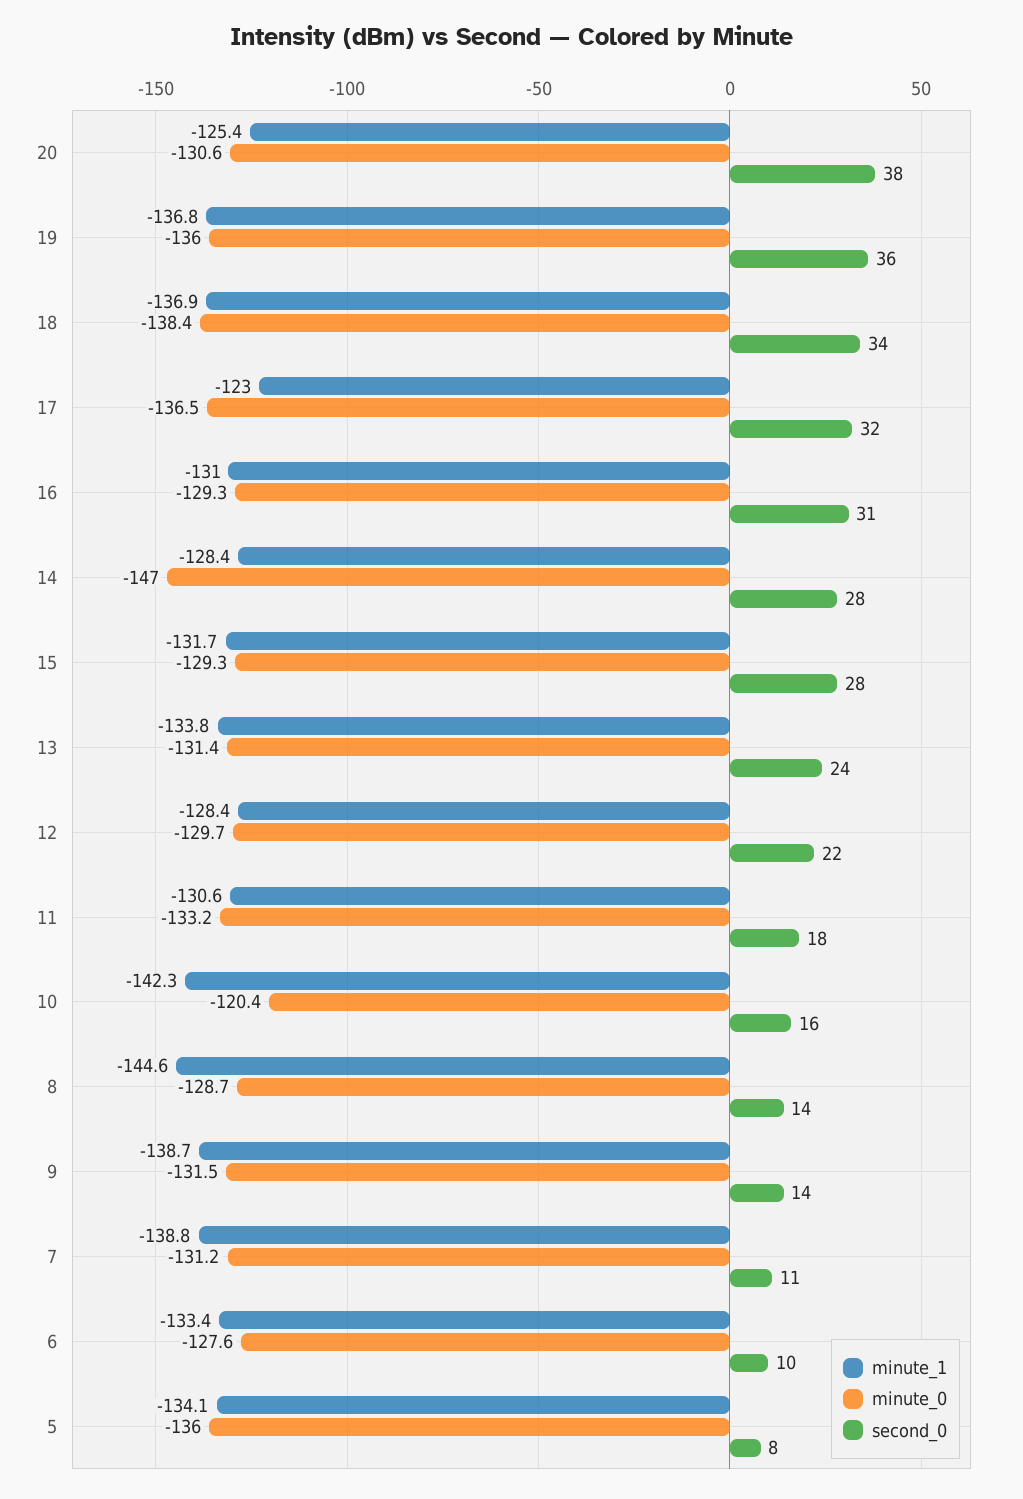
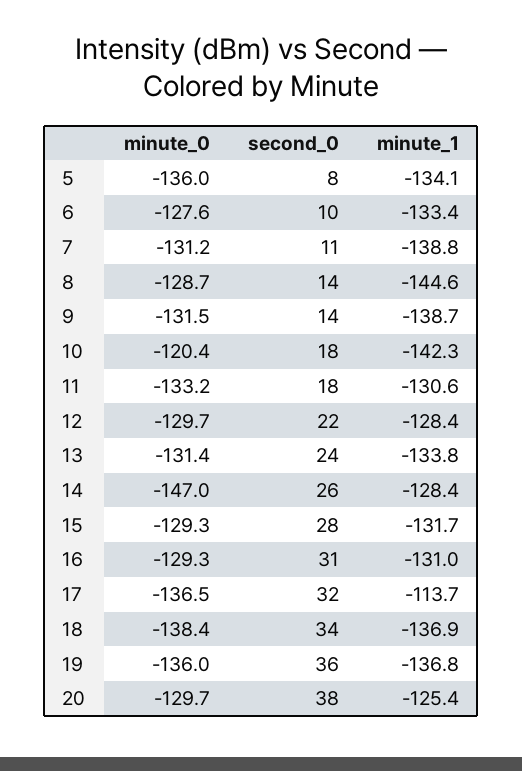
  {
    "minute_1": {
      "20": -125.4,
      "19": -136.8,
      "18": -136.9,
-     "17": -123,
+     "17": -113.7,
      "16": -131,
      "14": -128.4,
      "15": -131.7,
      "13": -133.8,
      "12": -128.4,
      "11": -130.6,
      "10": -142.3,
      "8": -144.6,
      "9": -138.7,
      "7": -138.8,
      "6": -133.4,
      "5": -134.1
    },
    "minute_0": {
-     "20": -130.6,
+     "20": -129.7,
      "19": -136,
      "18": -138.4,
      "17": -136.5,
      "16": -129.3,
      "14": -147,
      "15": -129.3,
      "13": -131.4,
      "12": -129.7,
      "11": -133.2,
      "10": -120.4,
      "8": -128.7,
      "9": -131.5,
      "7": -131.2,
      "6": -127.6,
      "5": -136
    },
    "second_0": {
      "20": 38,
      "19": 36,
      "18": 34,
      "17": 32,
      "16": 31,
-     "14": 28,
+     "14": 26,
      "15": 28,
      "13": 24,
      "12": 22,
      "11": 18,
-     "10": 16,
+     "10": 18,
      "8": 14,
      "9": 14,
      "7": 11,
      "6": 10,
      "5": 8
    }
  }

